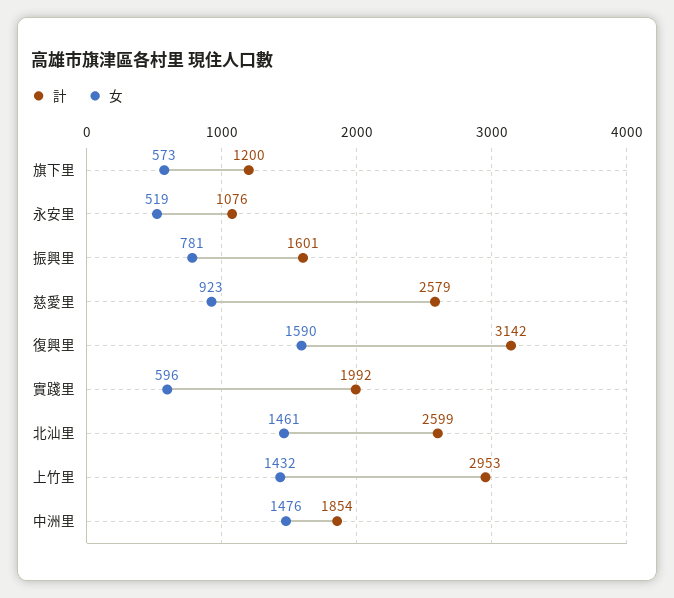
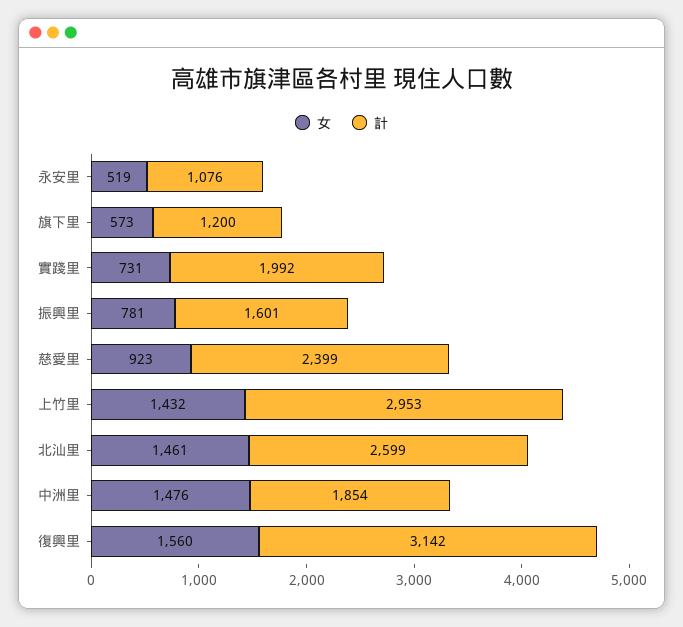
  {
    "計": {
      "旗下里": 1200,
      "永安里": 1076,
      "振興里": 1601,
-     "慈愛里": 2579,
+     "慈愛里": 2399,
      "復興里": 3142,
      "實踐里": 1992,
      "北汕里": 2599,
      "上竹里": 2953,
      "中洲里": 1854
    },
    "女": {
      "旗下里": 573,
      "永安里": 519,
      "振興里": 781,
      "慈愛里": 923,
-     "復興里": 1590,
+     "復興里": 1560,
-     "實踐里": 596,
+     "實踐里": 731,
      "北汕里": 1461,
      "上竹里": 1432,
      "中洲里": 1476
    }
  }

